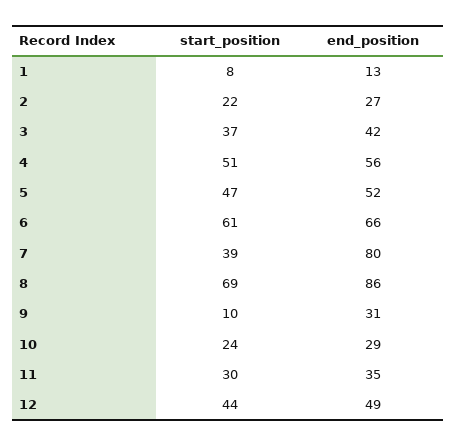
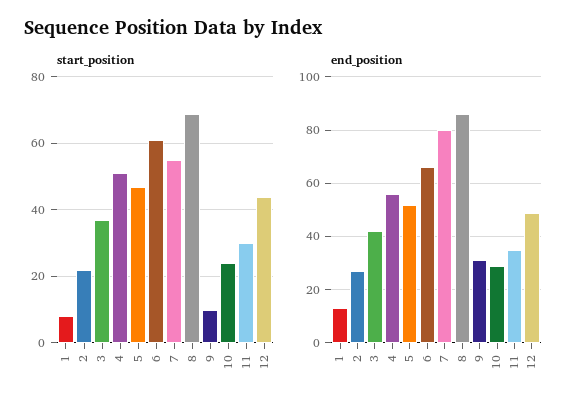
  {
    "start_position": {
      "1": 8,
      "2": 22,
      "3": 37,
      "4": 51,
      "5": 47,
      "6": 61,
-     "7": 39,
+     "7": 55,
      "8": 69,
      "9": 10,
      "10": 24,
      "11": 30,
      "12": 44
    },
    "end_position": {
      "1": 13,
      "2": 27,
      "3": 42,
      "4": 56,
      "5": 52,
      "6": 66,
      "7": 80,
      "8": 86,
      "9": 31,
      "10": 29,
      "11": 35,
      "12": 49
    }
  }

